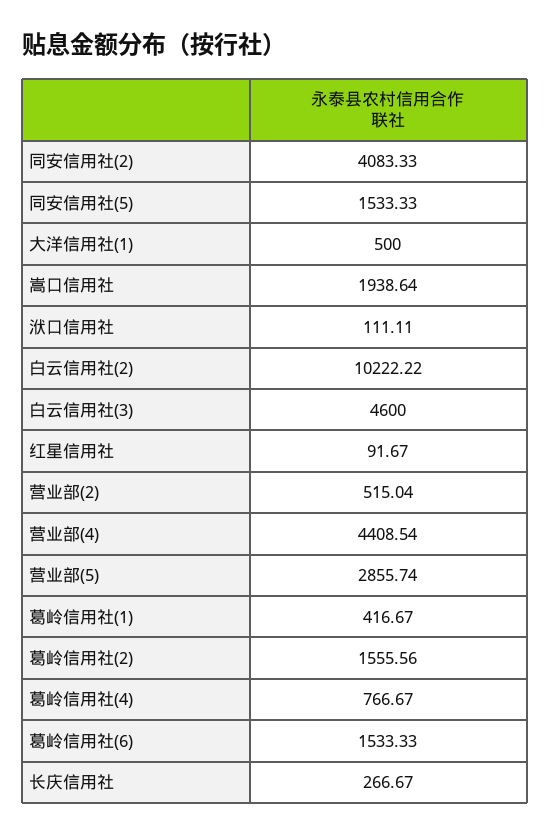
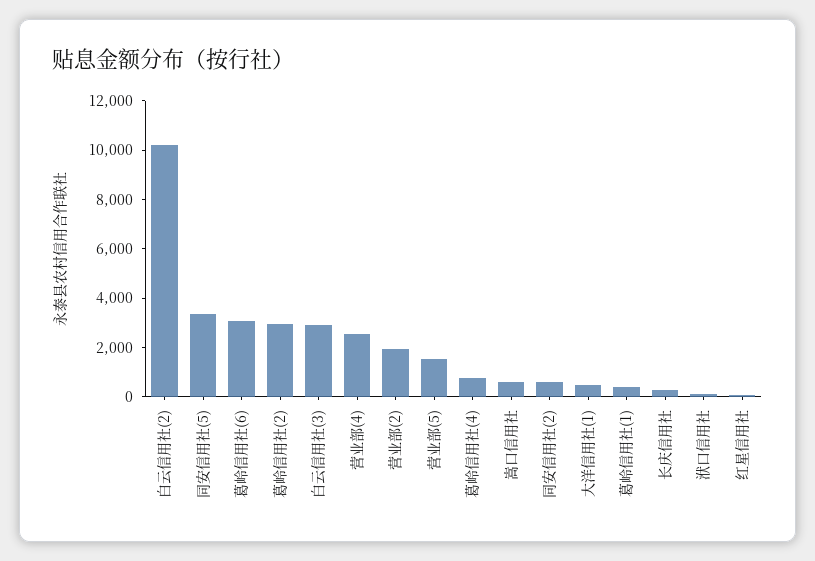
  {
-   "同安信用社(2)": 4083.33,
+   "同安信用社(2)": 500,
-   "同安信用社(5)": 1533.33,
+   "同安信用社(5)": 3500,
    "大洋信用社(1)": 500,
-   "嵩口信用社": 1938.64,
+   "嵩口信用社": 500,
    "洑口信用社": 111.11,
    "白云信用社(2)": 10222.22,
-   "白云信用社(3)": 4600,
+   "白云信用社(3)": 3000,
    "红星信用社": 91.67,
-   "营业部(2)": 515.04,
+   "营业部(2)": 2000,
-   "营业部(4)": 4408.54,
+   "营业部(4)": 2500,
-   "营业部(5)": 2855.74,
+   "营业部(5)": 1500,
    "葛岭信用社(1)": 416.67,
-   "葛岭信用社(2)": 1555.56,
+   "葛岭信用社(2)": 3000,
    "葛岭信用社(4)": 766.67,
-   "葛岭信用社(6)": 1533.33,
+   "葛岭信用社(6)": 3000,
    "长庆信用社": 266.67
  }

